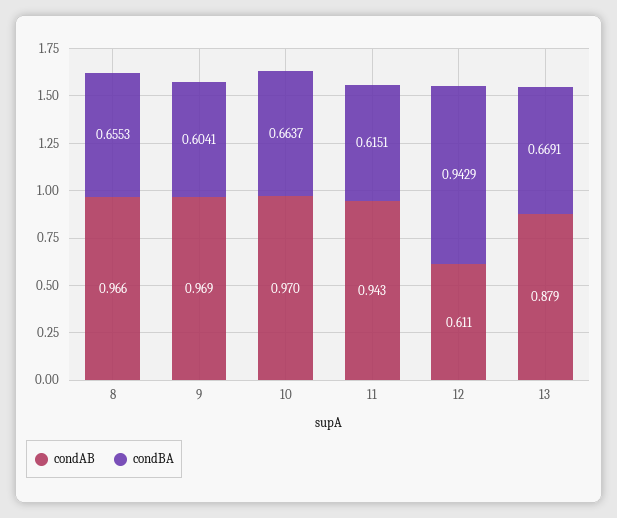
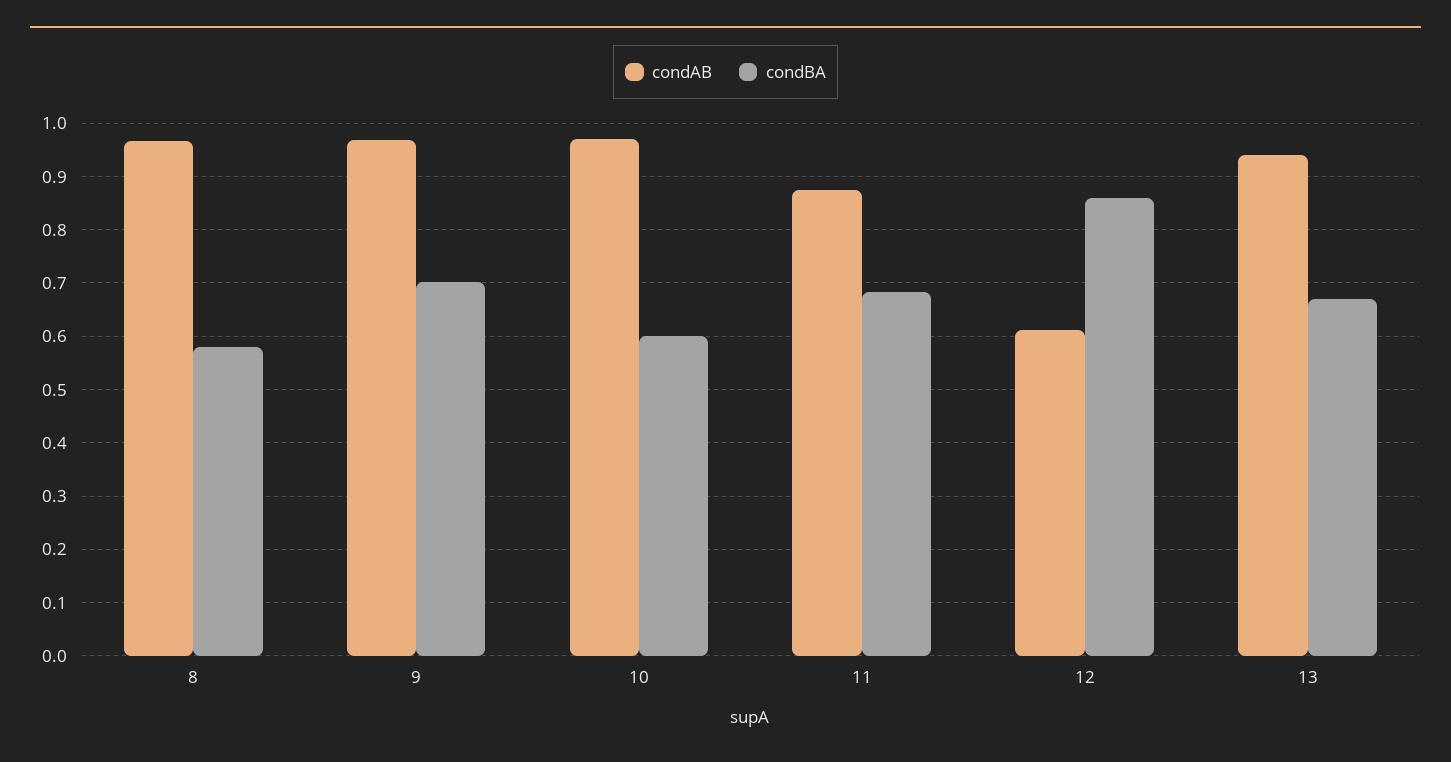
  {
    "condAB": {
      "8": 0.966,
      "9": 0.969,
      "10": 0.97,
-     "11": 0.943,
+     "11": 0.88,
      "12": 0.611,
-     "13": 0.879
+     "13": 0.94
    },
    "condBA": {
-     "8": 0.6553,
+     "8": 0.58,
-     "9": 0.6041,
+     "9": 0.7,
-     "10": 0.6637,
+     "10": 0.6,
-     "11": 0.6151,
+     "11": 0.68,
-     "12": 0.9429,
+     "12": 0.86,
      "13": 0.6691
    }
  }

